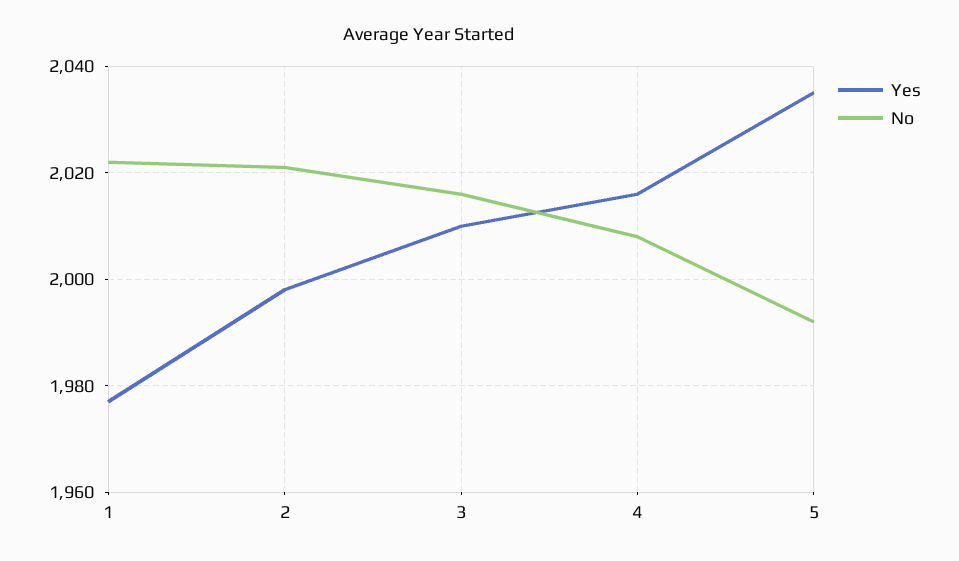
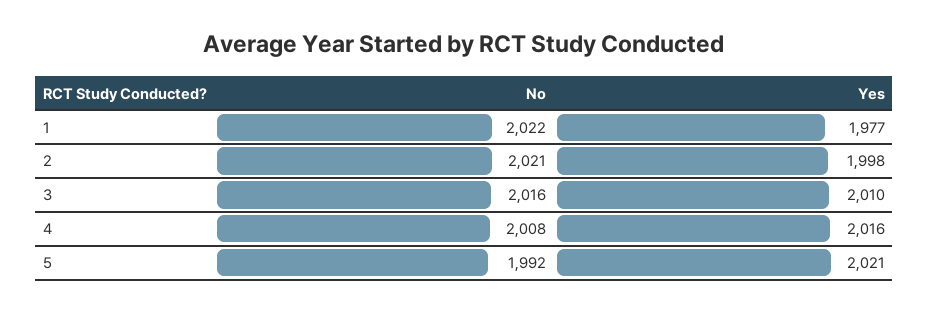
  {
    "Yes": {
      "1": 1977,
      "2": 1998,
      "3": 2010,
      "4": 2016,
-     "5": 2035
+     "5": 2021
    },
    "No": {
      "1": 2022,
      "2": 2021,
      "3": 2016,
      "4": 2008,
      "5": 1992
    }
  }

